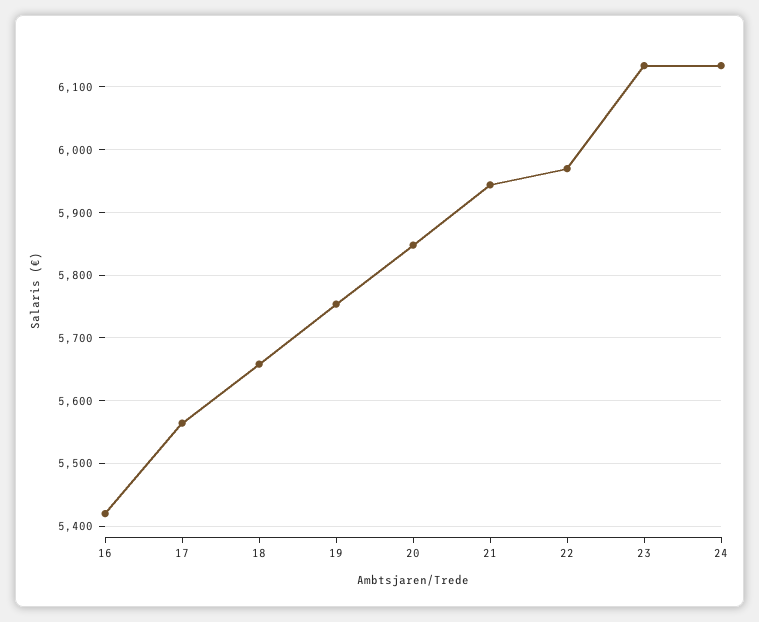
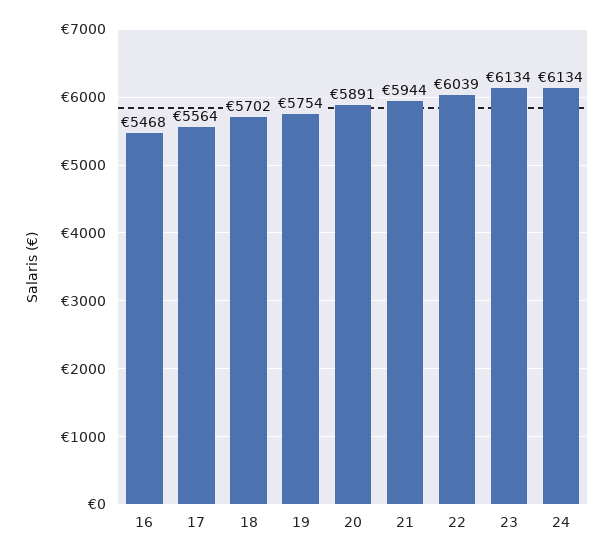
  {
-   "16": 5420,
+   "16": 5468,
    "17": 5564,
-   "18": 5660,
+   "18": 5702,
    "19": 5754,
-   "20": 5850,
+   "20": 5891,
    "21": 5944,
-   "22": 5970,
+   "22": 6039,
    "23": 6134,
    "24": 6134
  }

